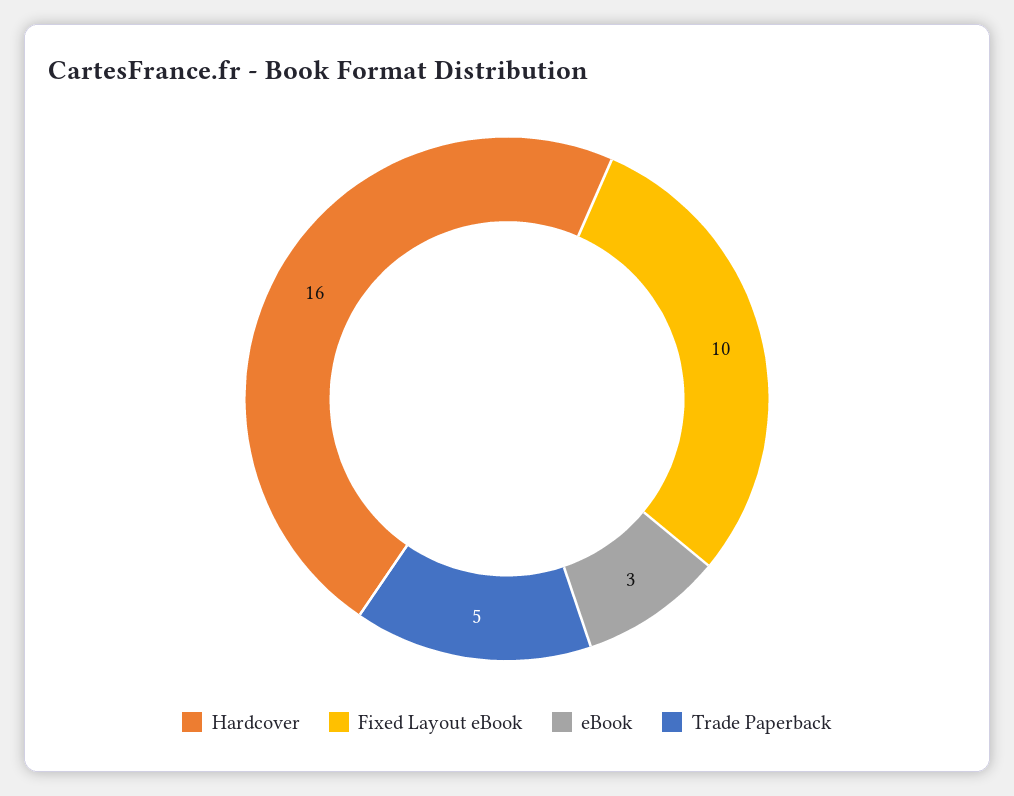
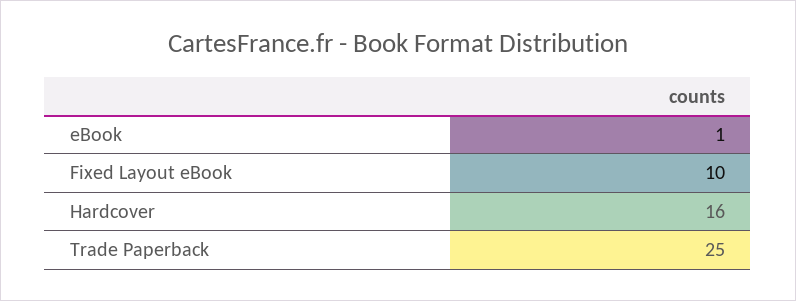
  {
    "Hardcover": 16,
    "Fixed Layout eBook": 10,
-   "eBook": 3,
+   "eBook": 1,
-   "Trade Paperback": 5
+   "Trade Paperback": 25
  }

